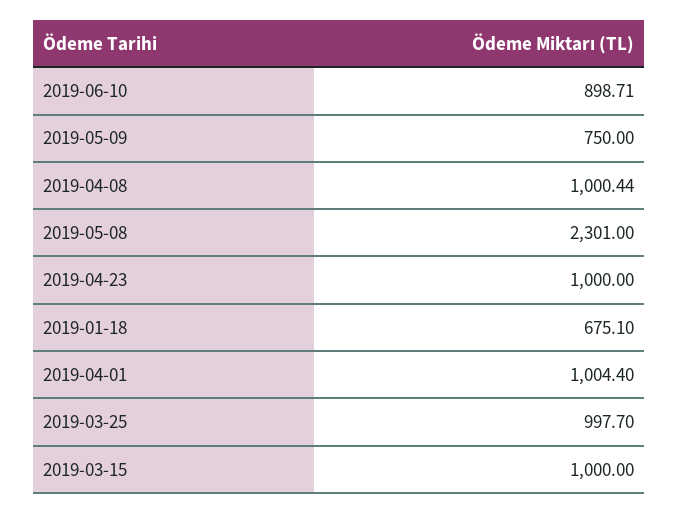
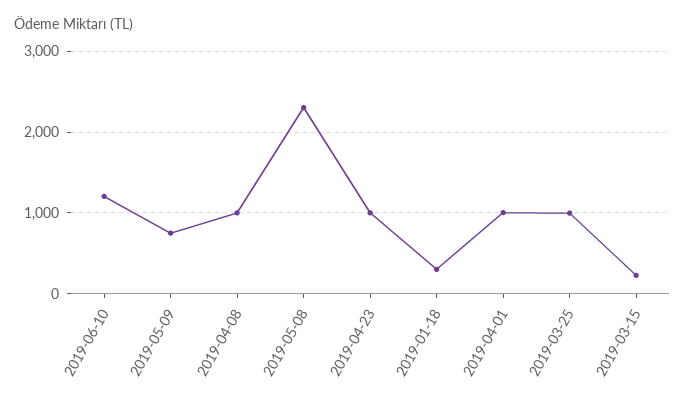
  {
-   "2019-06-10": 898.71,
+   "2019-06-10": 1200,
    "2019-05-09": 750,
    "2019-04-08": 1000.44,
    "2019-05-08": 2301,
    "2019-04-23": 1000,
-   "2019-01-18": 675.1,
+   "2019-01-18": 300,
    "2019-04-01": 1004.4,
    "2019-03-25": 997.7,
-   "2019-03-15": 1000
+   "2019-03-15": 200
  }

